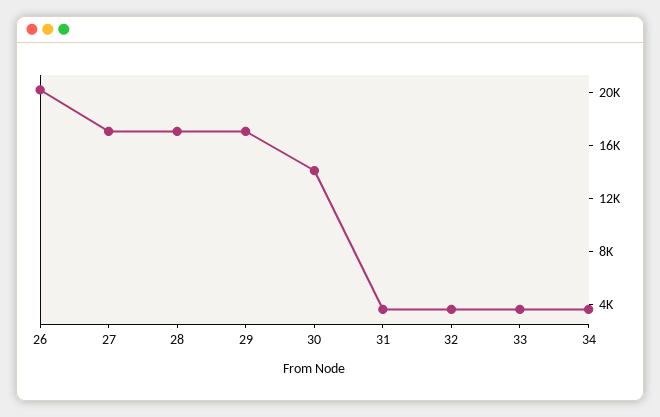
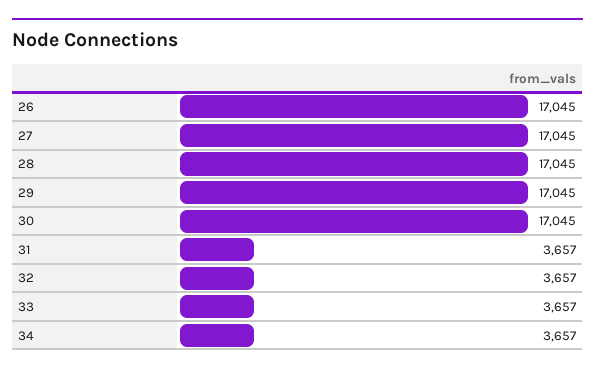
  {
-   "26": 20000,
+   "26": 17045,
    "27": 17045,
    "28": 17045,
    "29": 17045,
-   "30": 14000,
+   "30": 17045,
    "31": 3657,
    "32": 3657,
    "33": 3657,
    "34": 3657
  }

